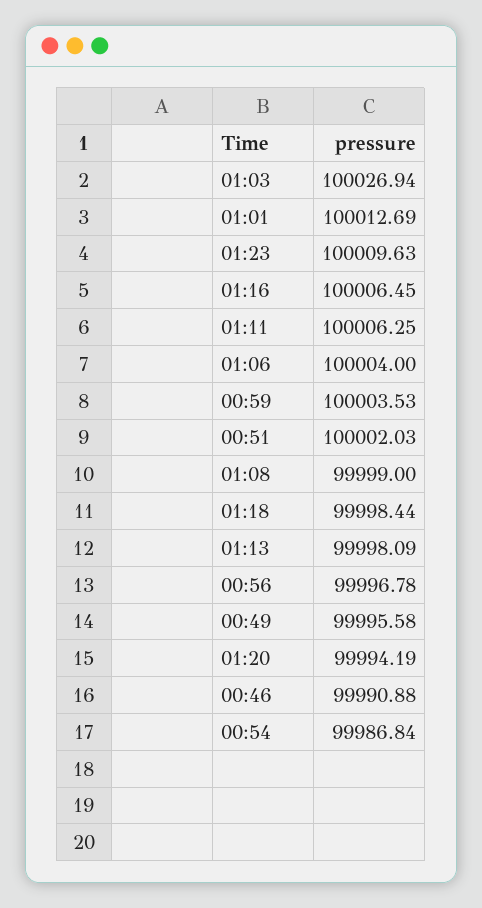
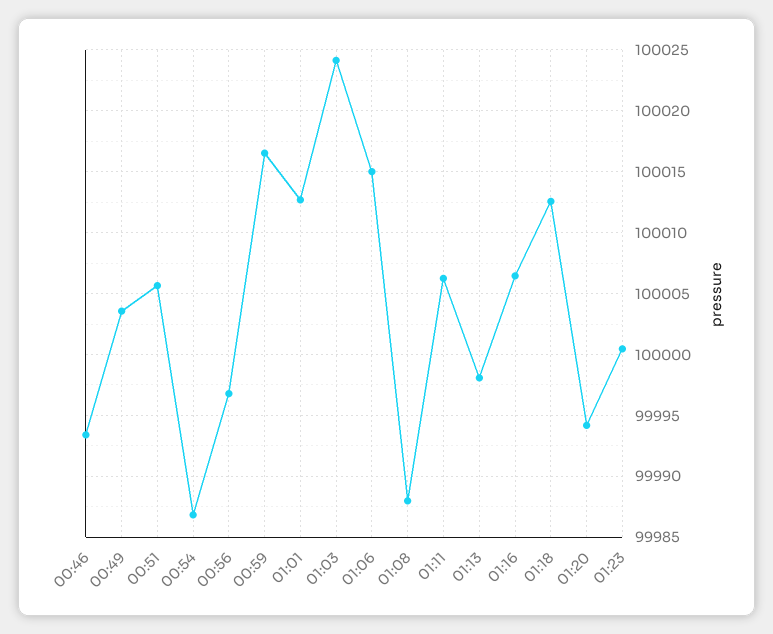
  {
-   "01:03": 100026.94,
+   "01:03": 100024,
    "01:01": 100012.69,
-   "01:23": 100009.63,
+   "01:23": 100000.5,
    "01:16": 100006.45,
    "01:11": 100006.25,
-   "01:06": 100004,
+   "01:06": 100015,
-   "00:59": 100003.53,
+   "00:59": 100016.5,
-   "00:51": 100002.03,
+   "00:51": 100005.5,
-   "01:08": 99999,
+   "01:08": 99988,
-   "01:18": 99998.44,
+   "01:18": 100012.5,
    "01:13": 99998.09,
    "00:56": 99996.78,
-   "00:49": 99995.58,
+   "00:49": 100003.5,
    "01:20": 99994.19,
-   "00:46": 99990.88,
+   "00:46": 99993.5,
    "00:54": 99986.84
  }

